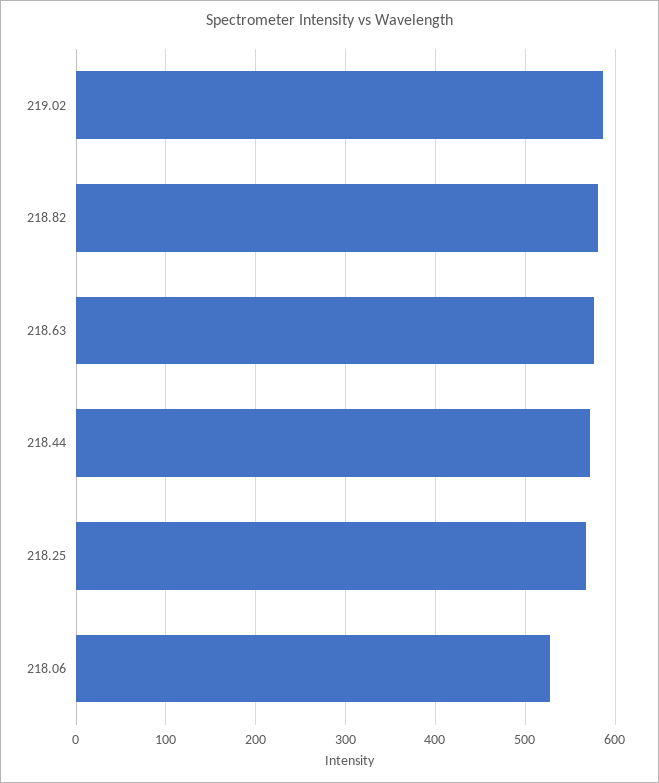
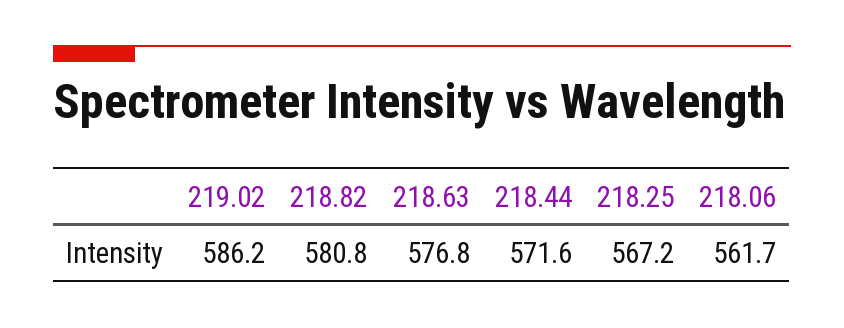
  {
    "219.02": 586.2,
    "218.82": 580.8,
    "218.63": 576.8,
    "218.44": 571.6,
    "218.25": 567.2,
-   "218.06": 530
+   "218.06": 561.7
  }

